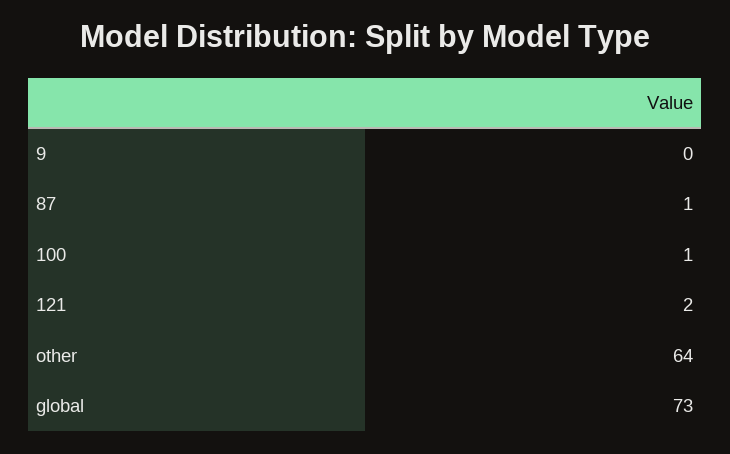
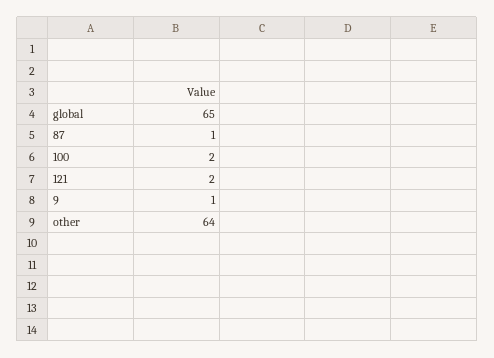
  {
-   "9": 0,
+   "9": 1,
    "87": 1,
-   "100": 1,
+   "100": 2,
    "121": 2,
    "other": 64,
-   "global": 73
+   "global": 65
  }

